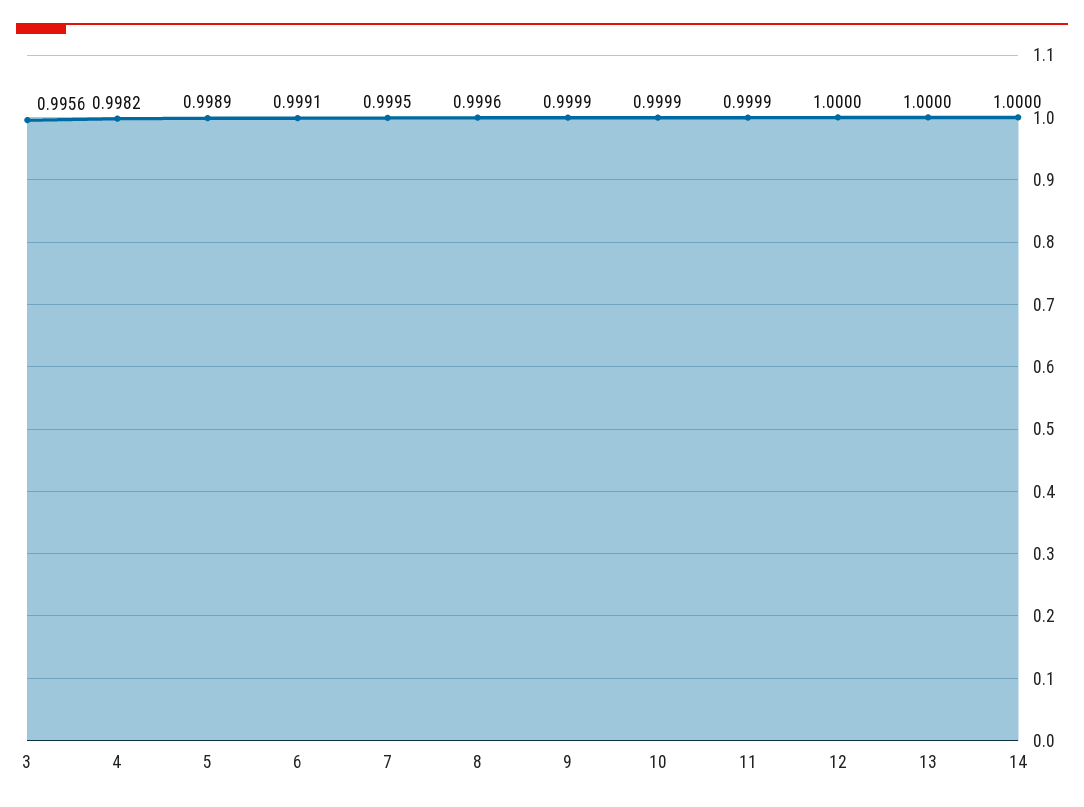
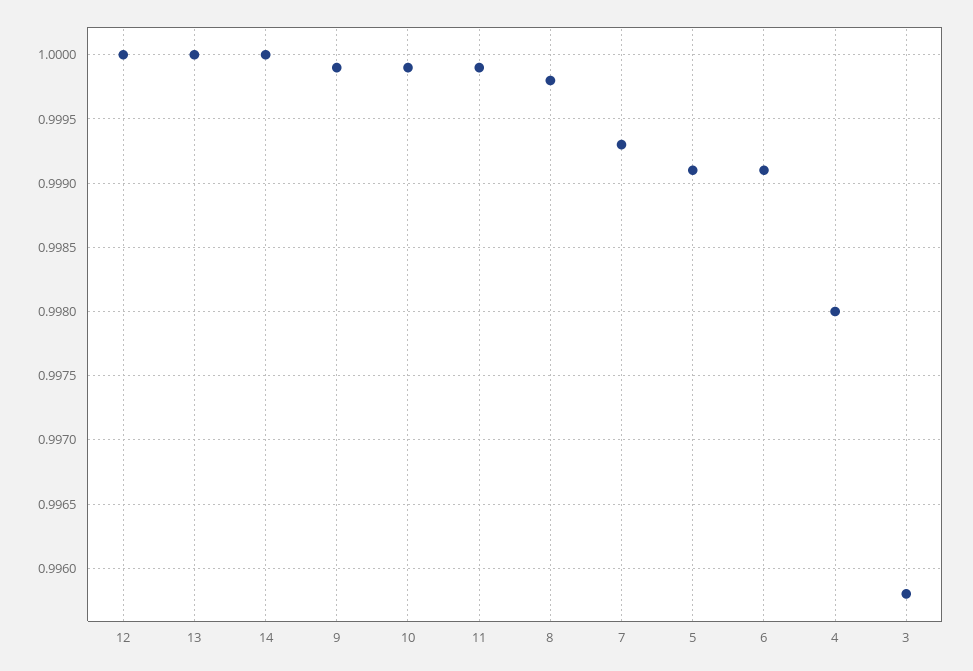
  {
-   "3": 0.9956,
+   "3": 0.9958,
-   "4": 0.9982,
+   "4": 0.998,
-   "5": 0.9989,
+   "5": 0.9991,
    "6": 0.9991,
-   "7": 0.9995,
+   "7": 0.9993,
-   "8": 0.9996,
+   "8": 0.9998,
    "9": 0.9999,
    "10": 0.9999,
    "11": 0.9999,
    "12": 1,
    "13": 1,
    "14": 1
  }

